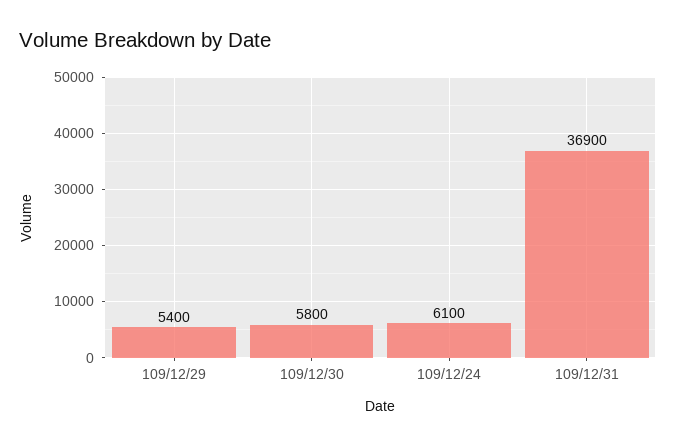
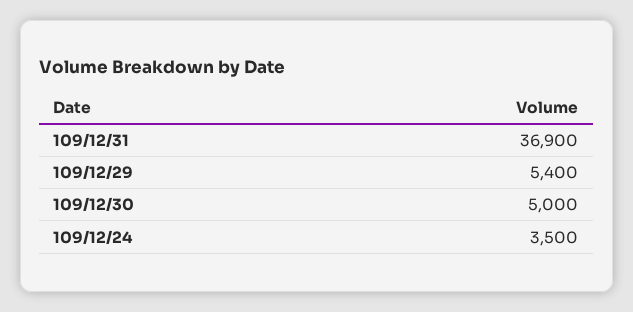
  {
    "109/12/29": 5400,
-   "109/12/30": 5800,
+   "109/12/30": 5000,
-   "109/12/24": 6100,
+   "109/12/24": 3500,
    "109/12/31": 36900
  }

